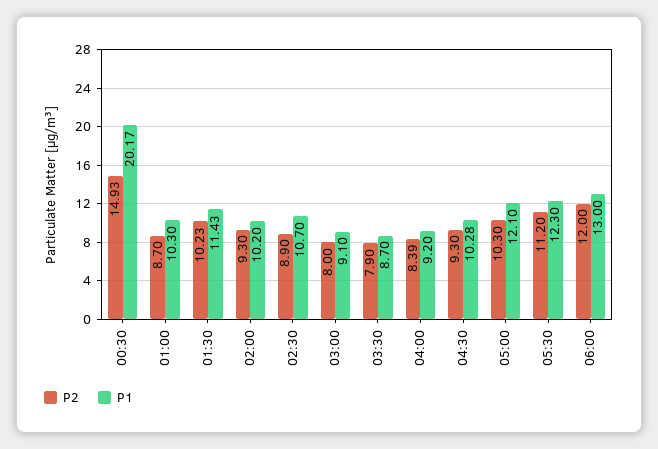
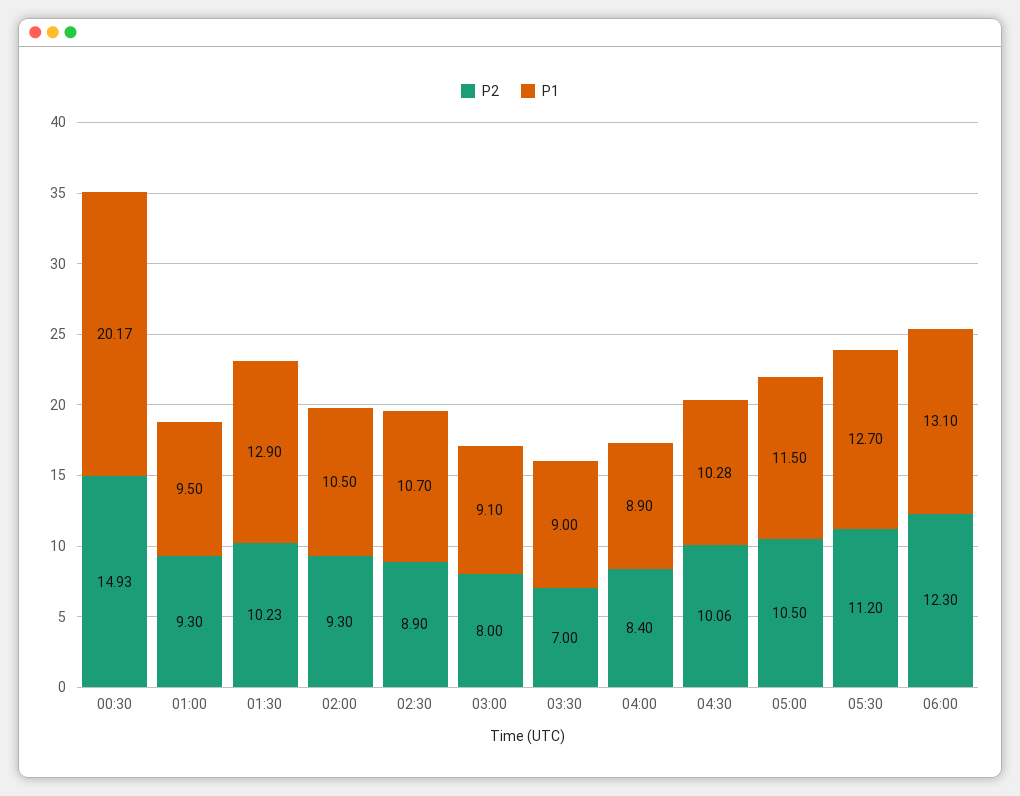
  {
    "P2": {
      "00:30": 14.93,
-     "01:00": 8.7,
+     "01:00": 9.3,
      "01:30": 10.23,
      "02:00": 9.3,
      "02:30": 8.9,
      "03:00": 8,
-     "03:30": 7.9,
+     "03:30": 7,
-     "04:00": 8.39,
+     "04:00": 8.4,
-     "04:30": 9.3,
+     "04:30": 10.06,
-     "05:00": 10.3,
+     "05:00": 10.5,
      "05:30": 11.2,
-     "06:00": 12
+     "06:00": 12.3
    },
    "P1": {
      "00:30": 20.17,
-     "01:00": 10.3,
+     "01:00": 9.5,
-     "01:30": 11.43,
+     "01:30": 12.9,
-     "02:00": 10.2,
+     "02:00": 10.5,
      "02:30": 10.7,
      "03:00": 9.1,
-     "03:30": 8.7,
+     "03:30": 9,
-     "04:00": 9.2,
+     "04:00": 8.9,
      "04:30": 10.28,
-     "05:00": 12.1,
+     "05:00": 11.5,
-     "05:30": 12.3,
+     "05:30": 12.7,
-     "06:00": 13
+     "06:00": 13.1
    }
  }

